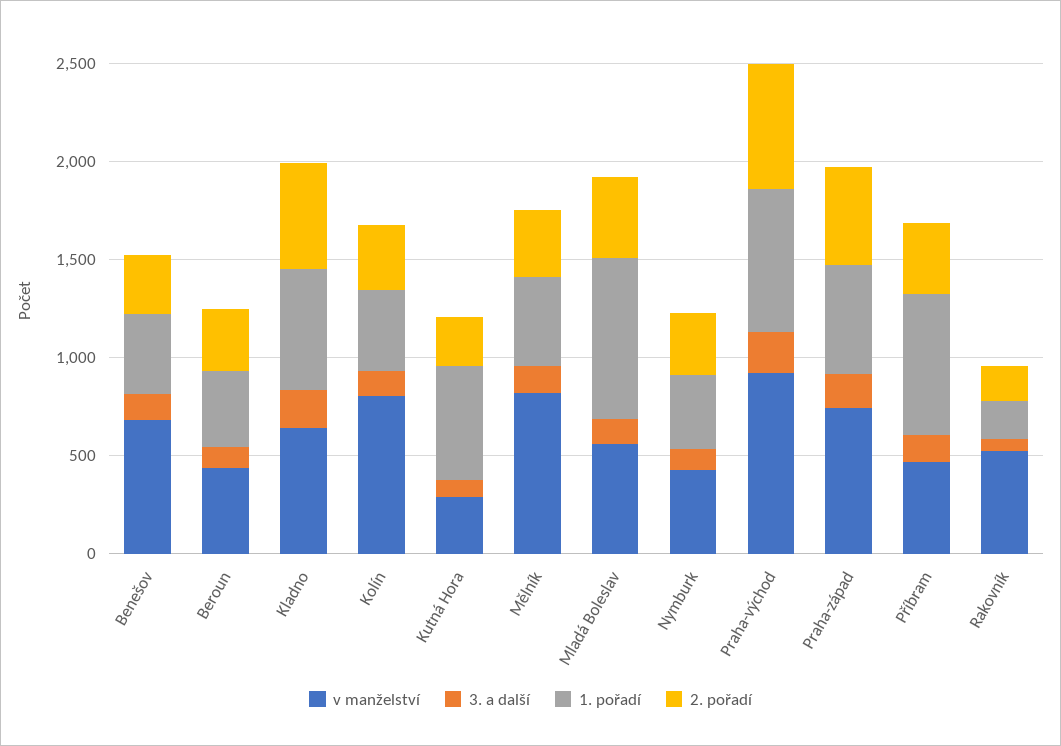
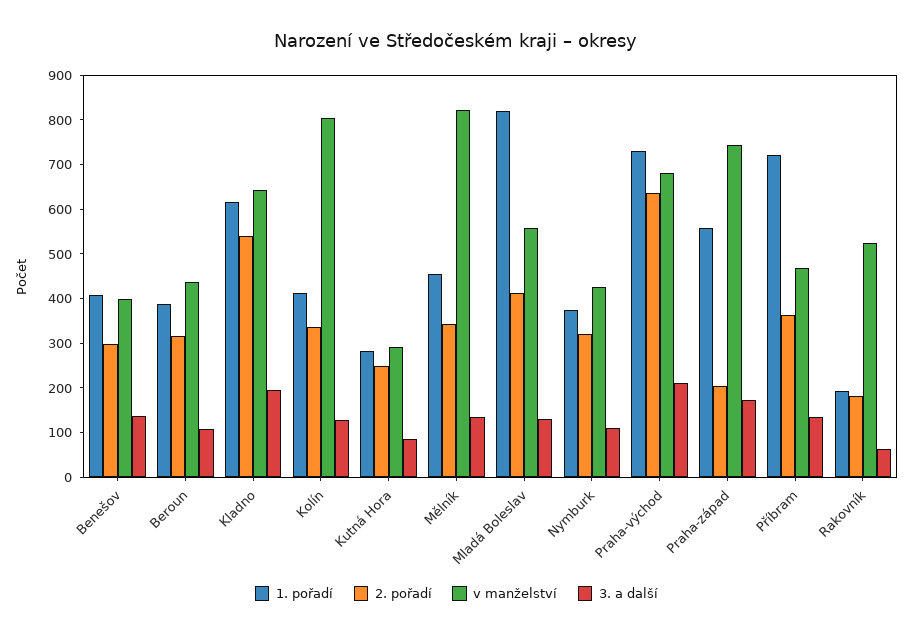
  {
    "v manželství": {
-     "Benešov": 700,
+     "Benešov": 400,
      "Beroun": 440,
      "Kladno": 640,
      "Kolín": 800,
      "Kutná Hora": 300,
      "Mělník": 820,
      "Mladá Boleslav": 560,
      "Nymburk": 420,
-     "Praha-východ": 900,
+     "Praha-východ": 680,
      "Praha-západ": 740,
      "Příbram": 460,
      "Rakovník": 520
    },
    "3. a další": {
      "Benešov": 140,
      "Beroun": 100,
      "Kladno": 200,
      "Kolín": 120,
      "Kutná Hora": 80,
      "Mělník": 140,
      "Mladá Boleslav": 140,
      "Nymburk": 120,
      "Praha-východ": 220,
      "Praha-západ": 180,
      "Příbram": 140,
      "Rakovník": 60
    },
    "1. pořadí": {
      "Benešov": 400,
      "Beroun": 380,
      "Kladno": 620,
      "Kolín": 420,
-     "Kutná Hora": 600,
+     "Kutná Hora": 280,
      "Mělník": 460,
      "Mladá Boleslav": 820,
      "Nymburk": 380,
      "Praha-východ": 740,
      "Praha-západ": 560,
      "Příbram": 720,
      "Rakovník": 200
    },
    "2. pořadí": {
      "Benešov": 300,
      "Beroun": 320,
      "Kladno": 540,
      "Kolín": 340,
      "Kutná Hora": 240,
      "Mělník": 340,
      "Mladá Boleslav": 420,
      "Nymburk": 320,
      "Praha-východ": 640,
-     "Praha-západ": 500,
+     "Praha-západ": 200,
      "Příbram": 360,
      "Rakovník": 180
    }
  }

